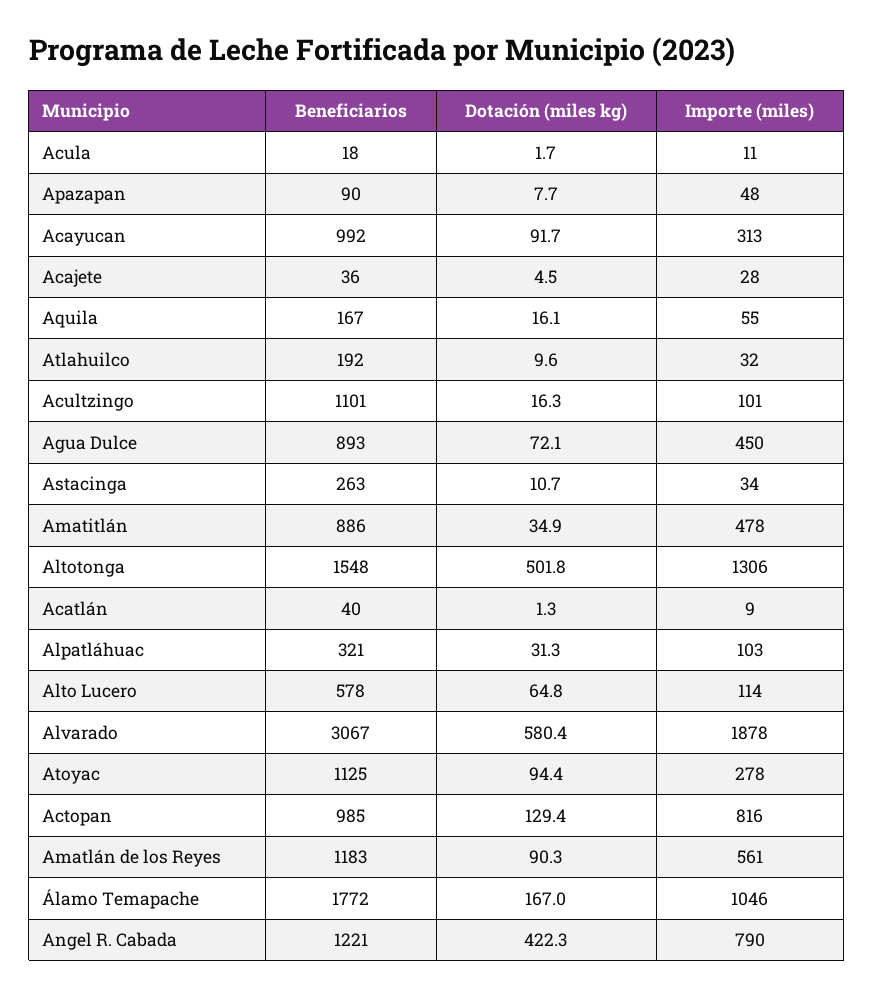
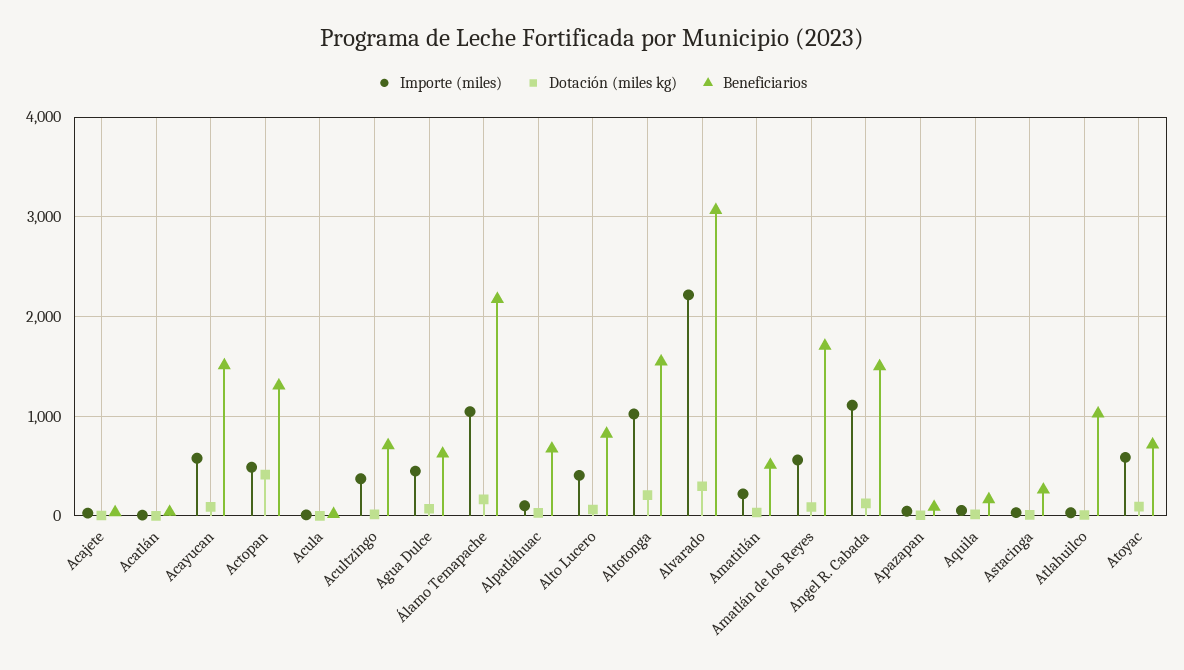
  {
    "Beneficiarios": {
      "Acula": 18,
      "Apazapan": 90,
-     "Acayucan": 992,
+     "Acayucan": 1500,
      "Acajete": 36,
      "Aquila": 167,
-     "Atlahuilco": 192,
+     "Atlahuilco": 1000,
-     "Acultzingo": 1101,
+     "Acultzingo": 700,
-     "Agua Dulce": 893,
+     "Agua Dulce": 600,
      "Astacinga": 263,
-     "Amatitlán": 886,
+     "Amatitlán": 500,
      "Altotonga": 1548,
      "Acatlán": 40,
-     "Alpatláhuac": 321,
+     "Alpatláhuac": 700,
-     "Alto Lucero": 578,
+     "Alto Lucero": 800,
      "Alvarado": 3067,
-     "Atoyac": 1125,
+     "Atoyac": 700,
-     "Actopan": 985,
+     "Actopan": 1300,
-     "Amatlán de los Reyes": 1183,
+     "Amatlán de los Reyes": 1700,
-     "Álamo Temapache": 1772,
+     "Álamo Temapache": 2200,
-     "Angel R. Cabada": 1221
+     "Angel R. Cabada": 1500
    },
    "Dotación (miles kg)": {
      "Acula": 1.7,
      "Apazapan": 7.7,
      "Acayucan": 91.7,
      "Acajete": 4.5,
      "Aquila": 16.1,
      "Atlahuilco": 9.6,
      "Acultzingo": 16.3,
      "Agua Dulce": 72.1,
      "Astacinga": 10.7,
      "Amatitlán": 34.9,
-     "Altotonga": 501.8,
+     "Altotonga": 200,
      "Acatlán": 1.3,
      "Alpatláhuac": 31.3,
      "Alto Lucero": 64.8,
-     "Alvarado": 580.4,
+     "Alvarado": 300,
      "Atoyac": 94.4,
-     "Actopan": 129.4,
+     "Actopan": 400,
      "Amatlán de los Reyes": 90.3,
      "Álamo Temapache": 167,
-     "Angel R. Cabada": 422.3
+     "Angel R. Cabada": 100
    },
    "Importe (miles)": {
      "Acula": 11,
      "Apazapan": 48,
-     "Acayucan": 313,
+     "Acayucan": 600,
      "Acajete": 28,
      "Aquila": 55,
      "Atlahuilco": 32,
-     "Acultzingo": 101,
+     "Acultzingo": 400,
      "Agua Dulce": 450,
      "Astacinga": 34,
-     "Amatitlán": 478,
+     "Amatitlán": 200,
-     "Altotonga": 1306,
+     "Altotonga": 1000,
      "Acatlán": 9,
      "Alpatláhuac": 103,
-     "Alto Lucero": 114,
+     "Alto Lucero": 400,
-     "Alvarado": 1878,
+     "Alvarado": 2200,
-     "Atoyac": 278,
+     "Atoyac": 600,
-     "Actopan": 816,
+     "Actopan": 500,
      "Amatlán de los Reyes": 561,
      "Álamo Temapache": 1046,
-     "Angel R. Cabada": 790
+     "Angel R. Cabada": 1100
    }
  }

